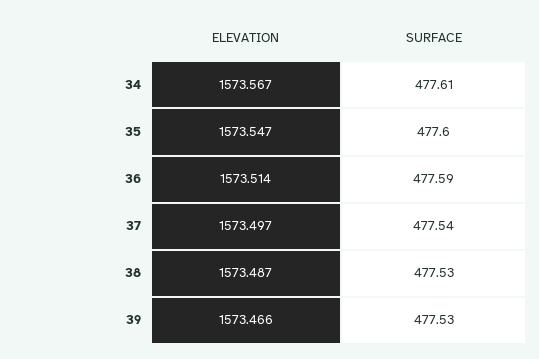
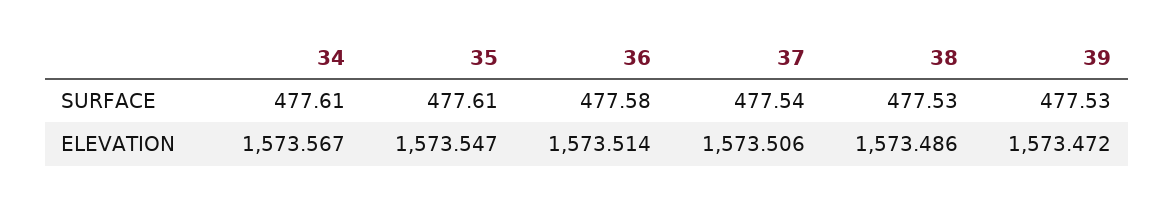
  {
    "ELEVATION": {
      "34": 1573.567,
      "35": 1573.547,
      "36": 1573.514,
-     "37": 1573.497,
+     "37": 1573.506,
-     "38": 1573.487,
+     "38": 1573.486,
-     "39": 1573.466
+     "39": 1573.472
    },
    "SURFACE": {
      "34": 477.61,
-     "35": 477.6,
+     "35": 477.61,
-     "36": 477.59,
+     "36": 477.58,
      "37": 477.54,
      "38": 477.53,
      "39": 477.53
    }
  }

